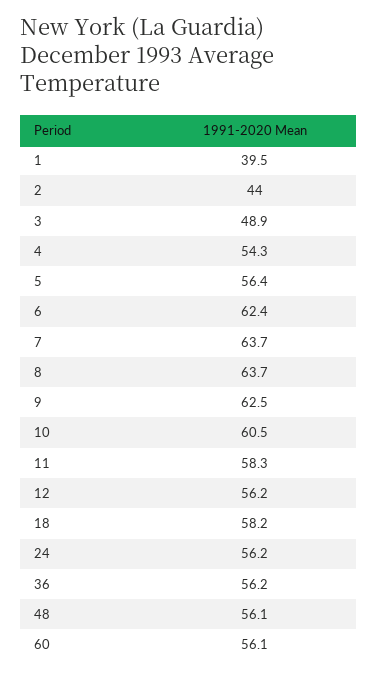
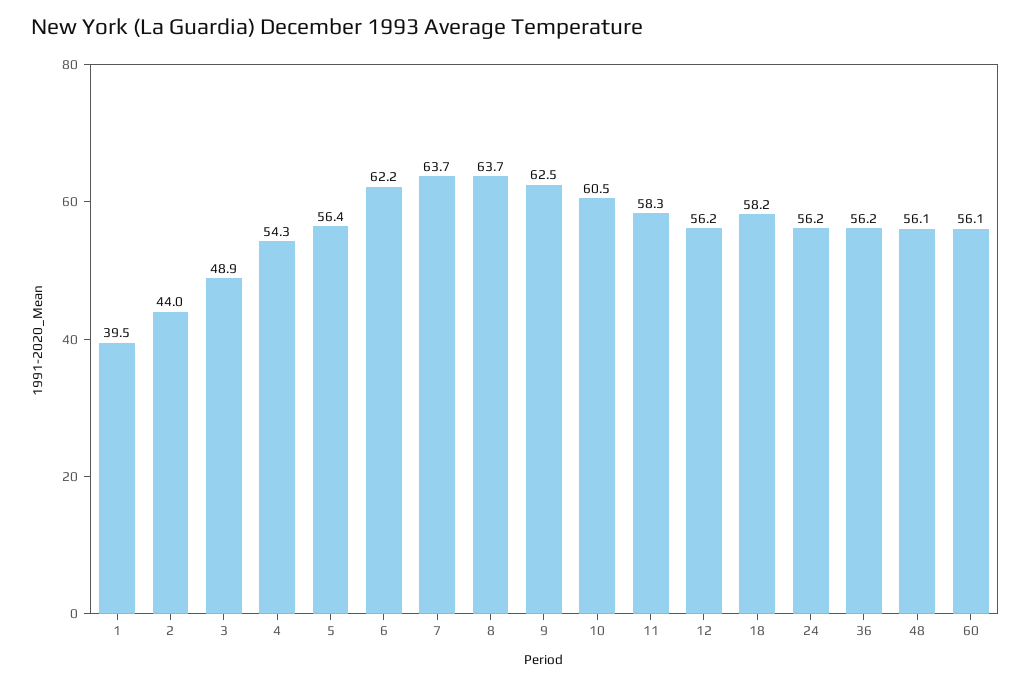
  {
    "1": 39.5,
    "2": 44,
    "3": 48.9,
    "4": 54.3,
    "5": 56.4,
-   "6": 62.4,
+   "6": 62.2,
    "7": 63.7,
    "8": 63.7,
    "9": 62.5,
    "10": 60.5,
    "11": 58.3,
    "12": 56.2,
    "18": 58.2,
    "24": 56.2,
    "36": 56.2,
    "48": 56.1,
    "60": 56.1
  }

